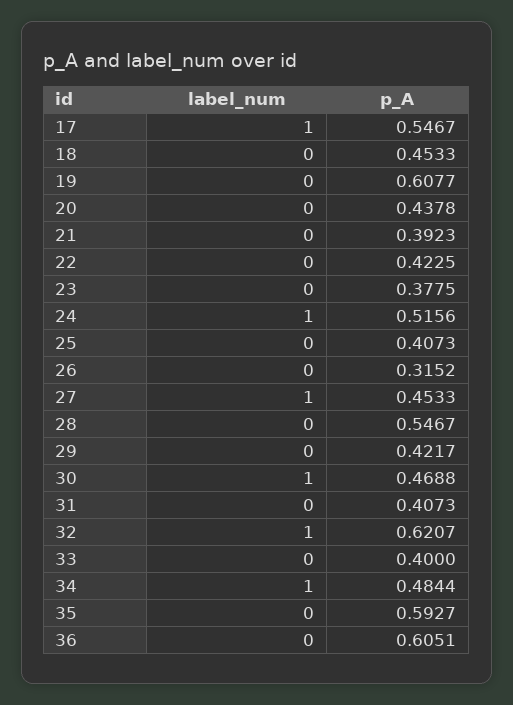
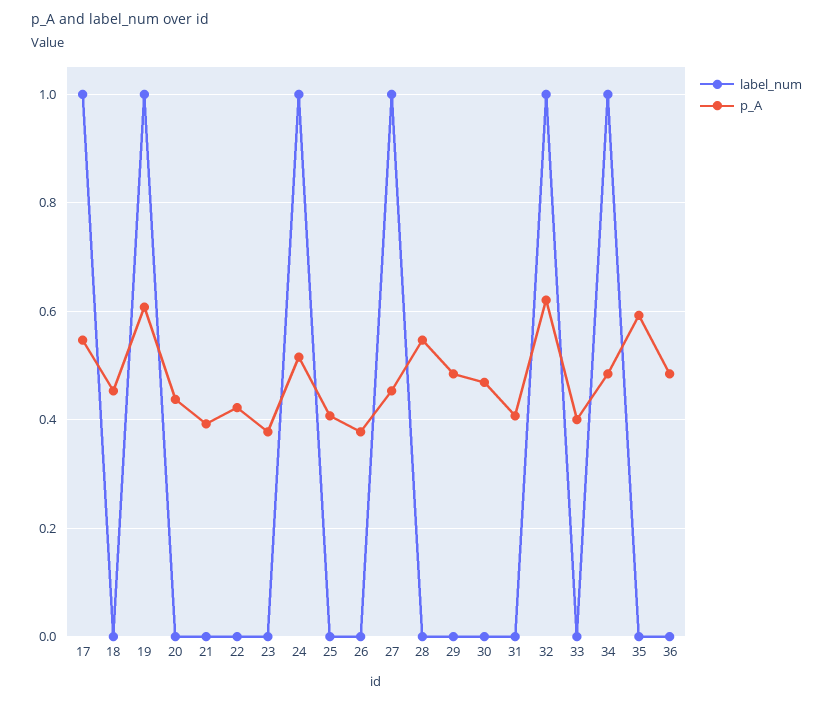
  {
    "label_num": {
      "17": 1,
      "18": 0,
-     "19": 0,
+     "19": 1,
      "20": 0,
      "21": 0,
      "22": 0,
      "23": 0,
      "24": 1,
      "25": 0,
      "26": 0,
      "27": 1,
      "28": 0,
      "29": 0,
-     "30": 1,
+     "30": 0,
      "31": 0,
      "32": 1,
      "33": 0,
      "34": 1,
      "35": 0,
      "36": 0
    },
    "p_A": {
      "17": 0.5467,
      "18": 0.4533,
      "19": 0.6077,
      "20": 0.4378,
      "21": 0.3923,
      "22": 0.4225,
      "23": 0.3775,
      "24": 0.5156,
      "25": 0.4073,
-     "26": 0.3152,
+     "26": 0.38,
      "27": 0.4533,
      "28": 0.5467,
-     "29": 0.4217,
+     "29": 0.48,
      "30": 0.4688,
      "31": 0.4073,
      "32": 0.6207,
      "33": 0.4,
      "34": 0.4844,
      "35": 0.5927,
-     "36": 0.6051
+     "36": 0.48
    }
  }

